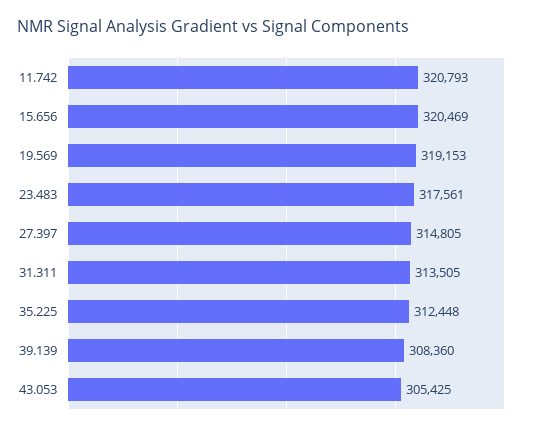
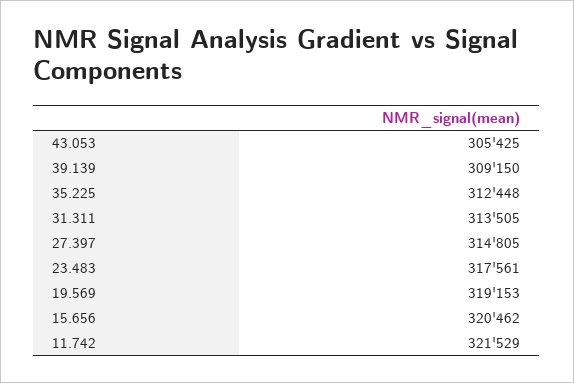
  {
-   "11.742": 320793,
+   "11.742": 321529,
-   "15.656": 320469,
+   "15.656": 320462,
    "19.569": 319153,
    "23.483": 317561,
    "27.397": 314805,
    "31.311": 313505,
    "35.225": 312448,
-   "39.139": 308360,
+   "39.139": 309150,
    "43.053": 305425
  }

